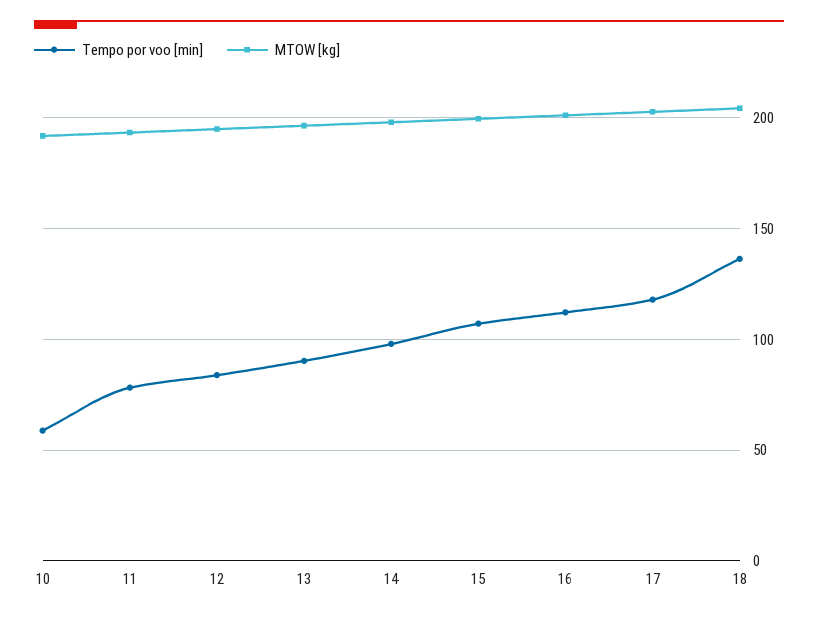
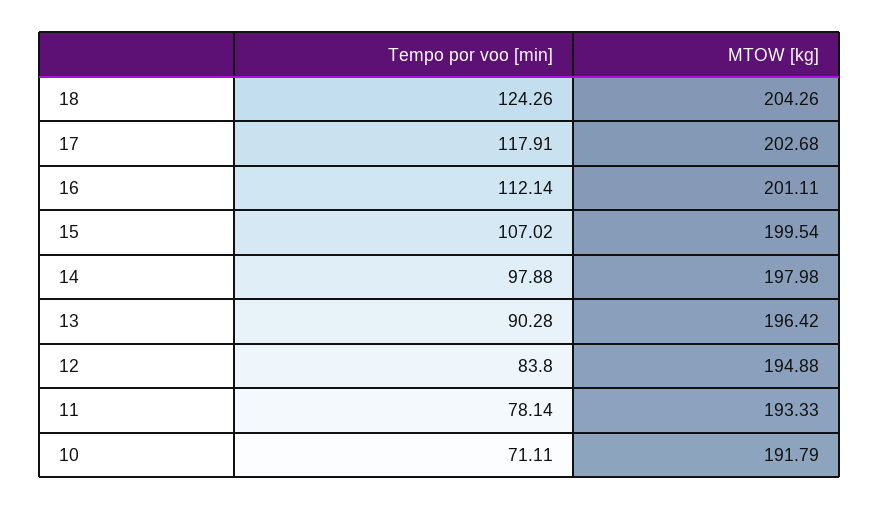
  {
    "Tempo por voo [min]": {
-     "10": 60,
+     "10": 71.11,
      "11": 78.14,
      "12": 83.8,
      "13": 90.28,
      "14": 97.88,
      "15": 107.02,
      "16": 112.14,
      "17": 117.91,
-     "18": 135
+     "18": 124.26
    },
    "MTOW [kg]": {
      "10": 191.79,
      "11": 193.33,
      "12": 194.88,
      "13": 196.42,
      "14": 197.98,
      "15": 199.54,
      "16": 201.11,
      "17": 202.68,
      "18": 204.26
    }
  }

